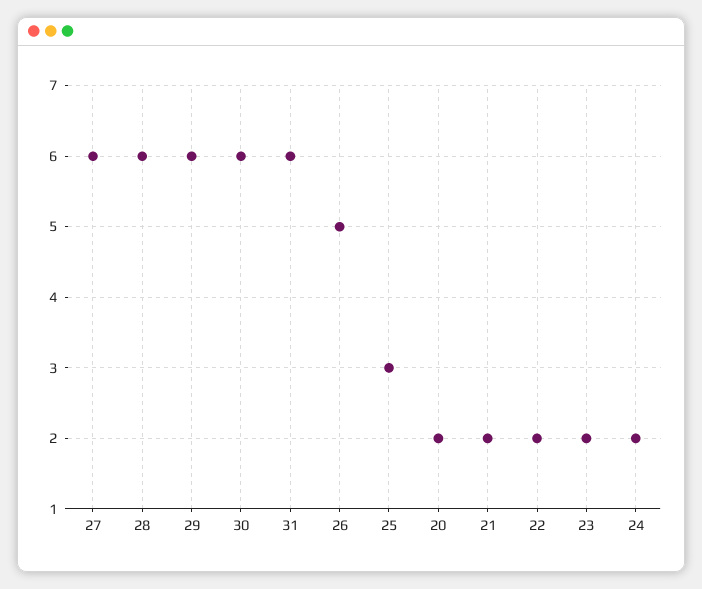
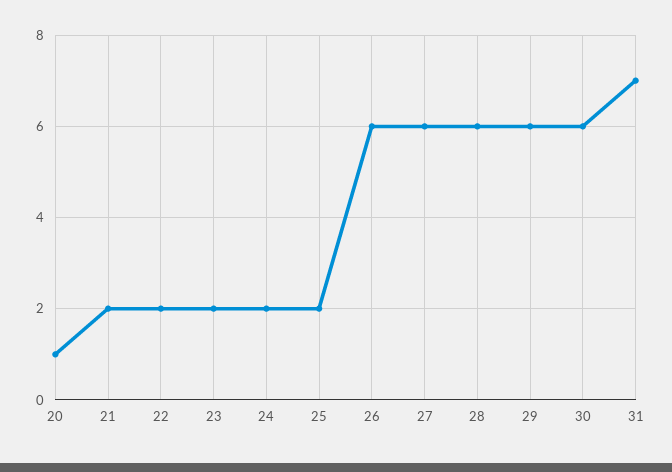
  {
    "27": 6,
    "28": 6,
    "29": 6,
    "30": 6,
-   "31": 6,
+   "31": 7,
-   "26": 5,
+   "26": 6,
-   "25": 3,
+   "25": 2,
-   "20": 2,
+   "20": 1,
    "21": 2,
    "22": 2,
    "23": 2,
    "24": 2
  }

